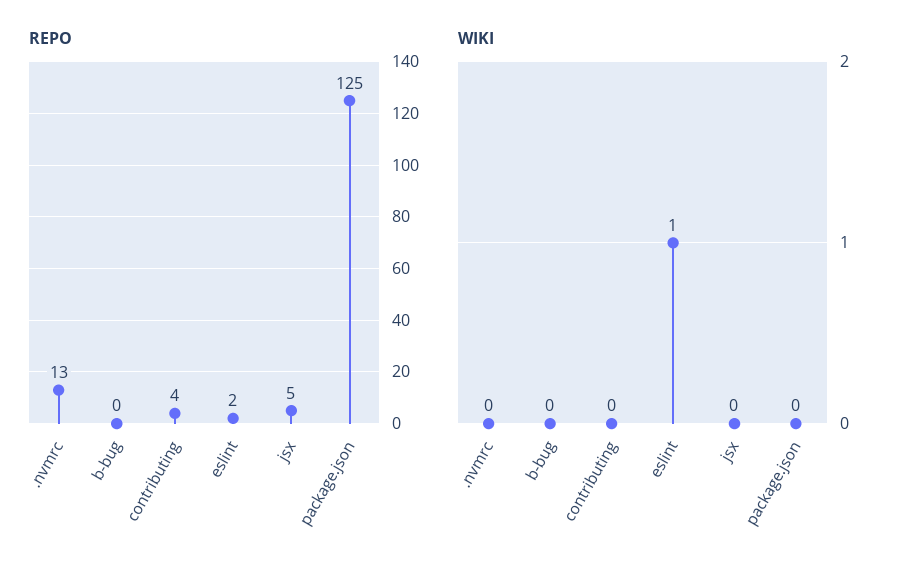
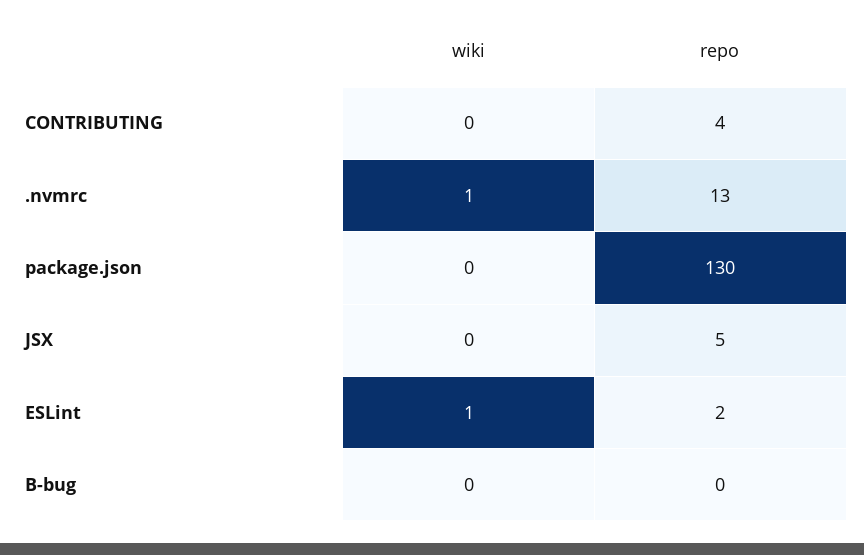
  {
    "REPO": {
      ".nvmrc": 13,
      "b-bug": 0,
      "contributing": 4,
      "eslint": 2,
      "jsx": 5,
-     "package.json": 125
+     "package.json": 130
    },
    "WIKI": {
-     ".nvmrc": 0,
+     ".nvmrc": 1,
      "b-bug": 0,
      "contributing": 0,
      "eslint": 1,
      "jsx": 0,
      "package.json": 0
    }
  }

